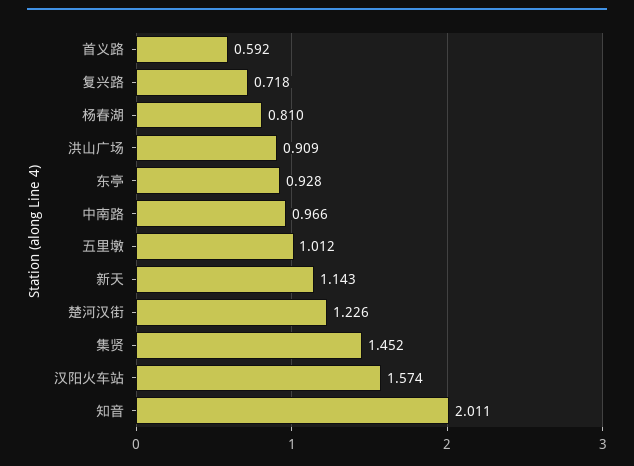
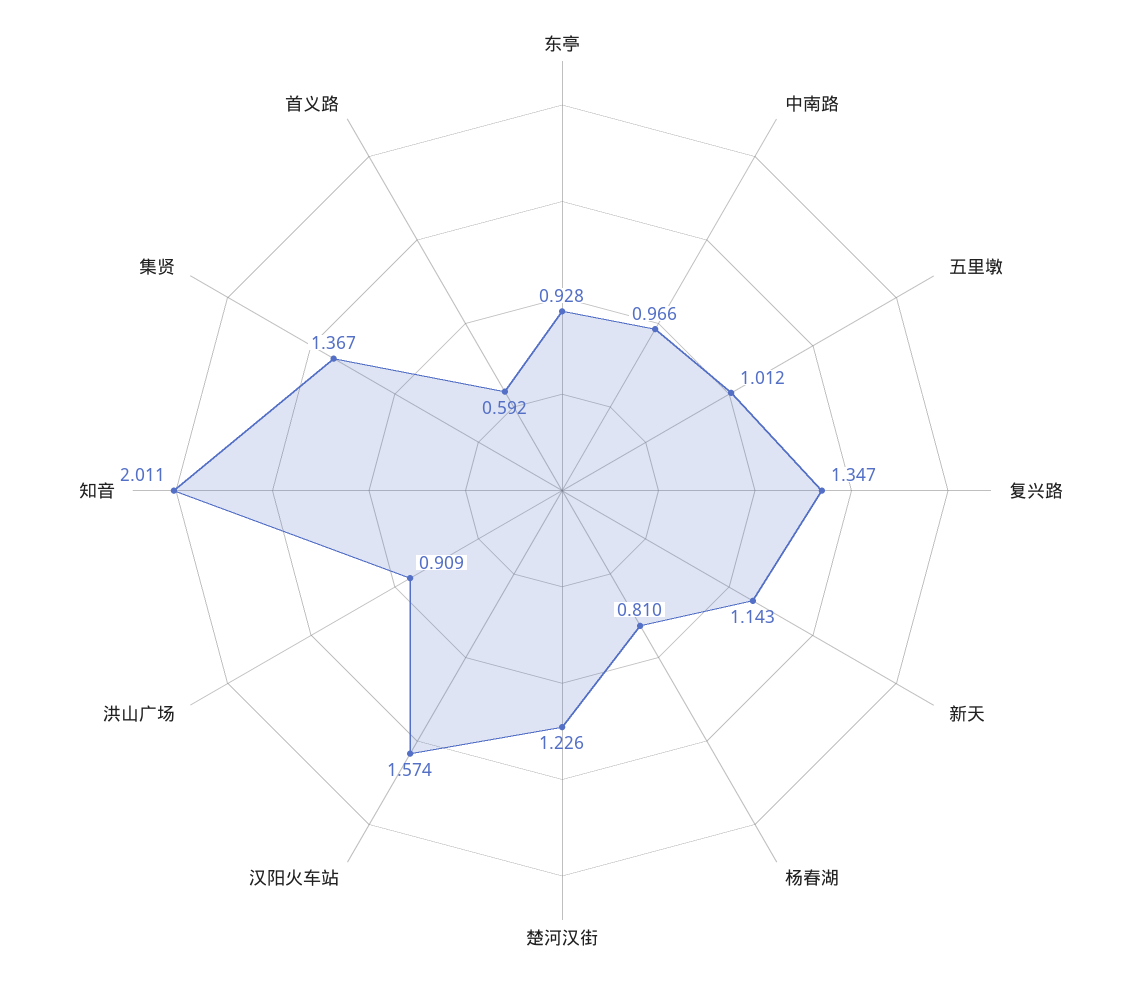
  {
    "首义路": 0.592,
-   "复兴路": 0.718,
+   "复兴路": 1.347,
    "杨春湖": 0.81,
    "洪山广场": 0.909,
    "东亭": 0.928,
    "中南路": 0.966,
    "五里墩": 1.012,
    "新天": 1.143,
    "楚河汉街": 1.226,
-   "集贤": 1.452,
+   "集贤": 1.367,
    "汉阳火车站": 1.574,
    "知音": 2.011
  }

